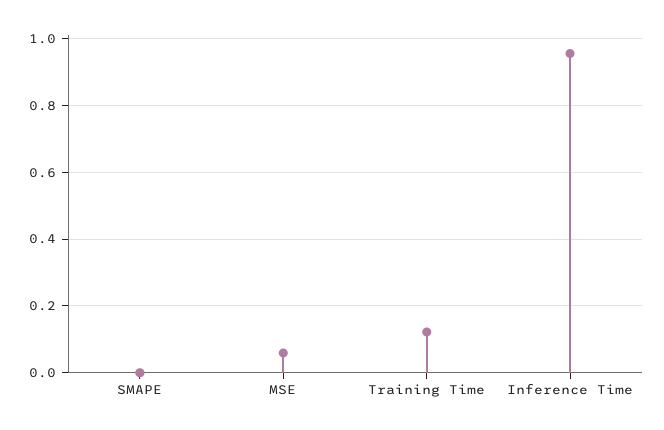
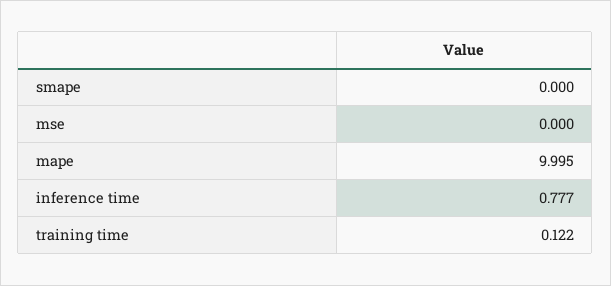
  {
    "SMAPE": 0,
-   "MSE": 0.06,
+   "MSE": 0,
    "Training Time": 0.122,
-   "Inference Time": 0.96
+   "Inference Time": 0.777,
+   "mape": 9.995
  }

